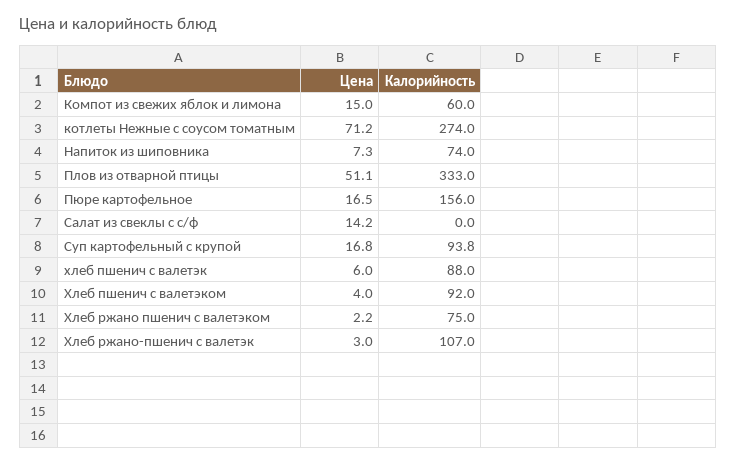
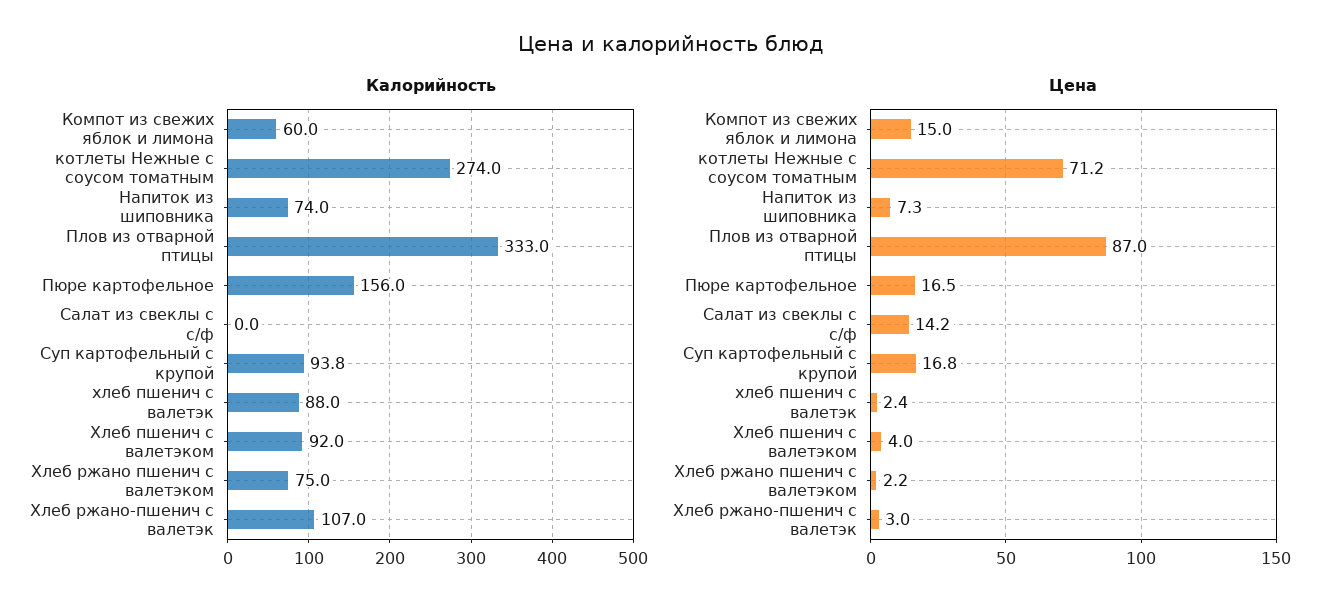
  {
    "Цена": {
      "Компот из свежих яблок и лимона": 15,
      "котлеты Нежные с соусом томатным": 71.2,
      "Напиток из шиповника": 7.3,
-     "Плов из отварной птицы": 51.1,
+     "Плов из отварной птицы": 87,
      "Пюре картофельное": 16.5,
      "Салат из свеклы с с/ф": 14.2,
      "Суп картофельный с крупой": 16.8,
-     "хлеб пшенич с валетэк": 6,
+     "хлеб пшенич с валетэк": 2.4,
      "Хлеб пшенич с валетэком": 4,
      "Хлеб ржано пшенич с валетэком": 2.2,
      "Хлеб ржано-пшенич с валетэк": 3
    },
    "Калорийность": {
      "Компот из свежих яблок и лимона": 60,
      "котлеты Нежные с соусом томатным": 274,
      "Напиток из шиповника": 74,
      "Плов из отварной птицы": 333,
      "Пюре картофельное": 156,
      "Салат из свеклы с с/ф": 0,
      "Суп картофельный с крупой": 93.8,
      "хлеб пшенич с валетэк": 88,
      "Хлеб пшенич с валетэком": 92,
      "Хлеб ржано пшенич с валетэком": 75,
      "Хлеб ржано-пшенич с валетэк": 107
    }
  }

